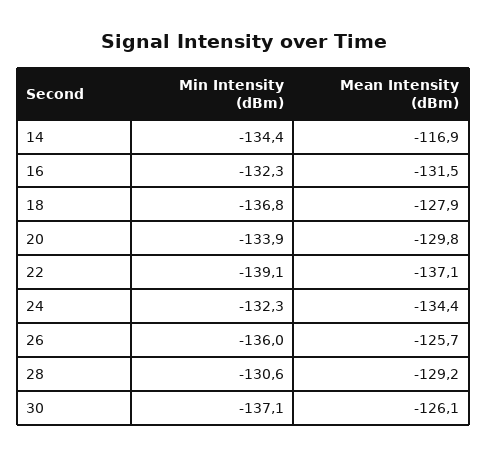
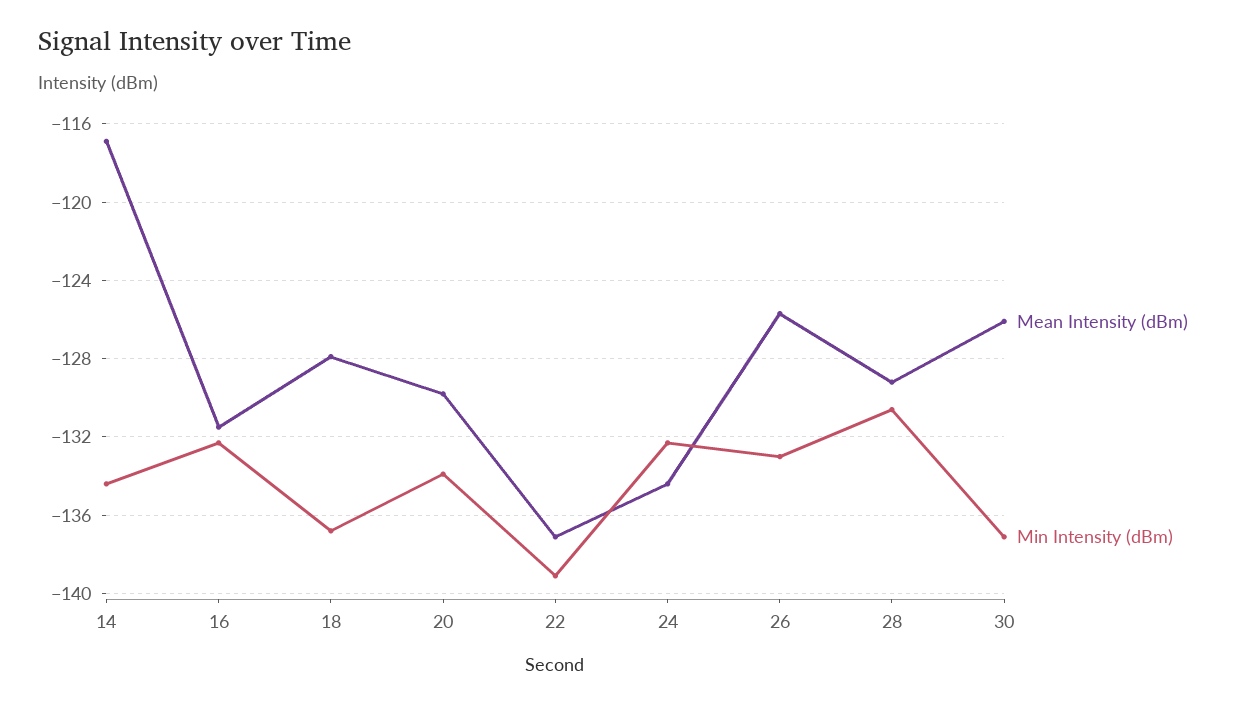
  {
    "Min Intensity (dBm)": {
      "14": -134.4,
      "16": -132.3,
      "18": -136.8,
      "20": -133.9,
      "22": -139.1,
      "24": -132.3,
-     "26": -136,
+     "26": -133,
      "28": -130.6,
      "30": -137.1
    },
    "Mean Intensity (dBm)": {
      "14": -116.9,
      "16": -131.5,
      "18": -127.9,
      "20": -129.8,
      "22": -137.1,
      "24": -134.4,
      "26": -125.7,
      "28": -129.2,
      "30": -126.1
    }
  }

